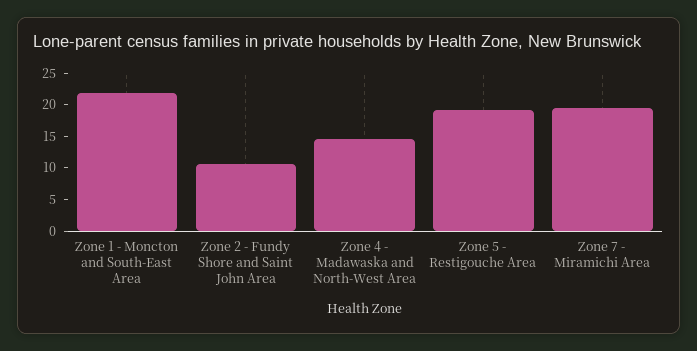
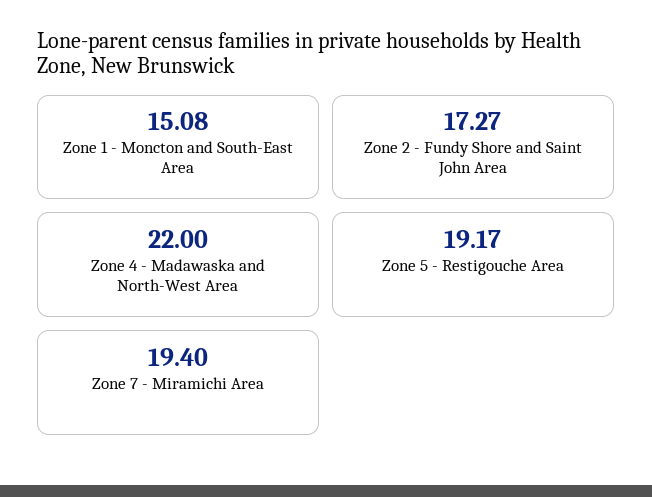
  {
-   "Zone 1 - Moncton and South-East Area": 22.5,
+   "Zone 1 - Moncton and South-East Area": 15.08,
-   "Zone 2 - Fundy Shore and Saint John Area": 10,
+   "Zone 2 - Fundy Shore and Saint John Area": 17.27,
-   "Zone 4 - Madawaska and North-West Area": 15,
+   "Zone 4 - Madawaska and North-West Area": 22,
    "Zone 5 - Restigouche Area": 19.17,
    "Zone 7 - Miramichi Area": 19.4
  }

